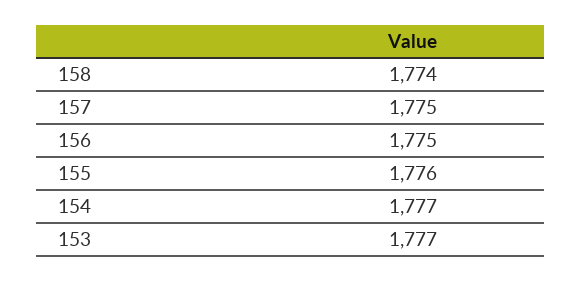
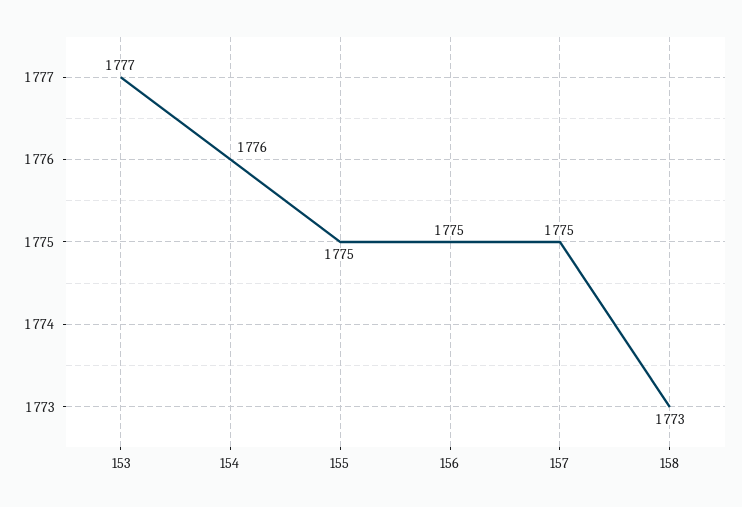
  {
-   "158": 1774,
+   "158": 1773,
    "157": 1775,
    "156": 1775,
-   "155": 1776,
+   "155": 1775,
-   "154": 1777,
+   "154": 1776,
    "153": 1777
  }

